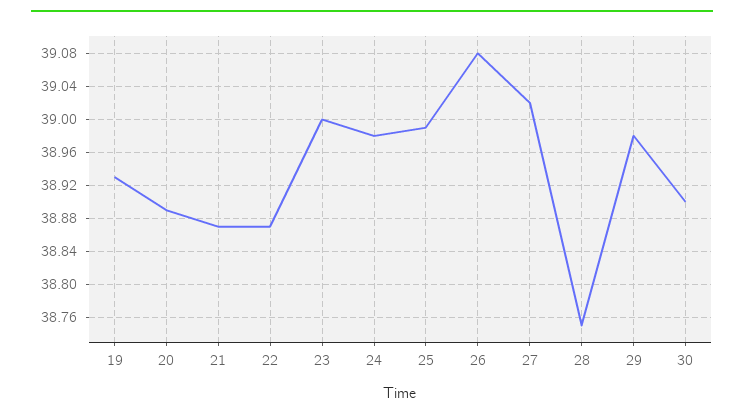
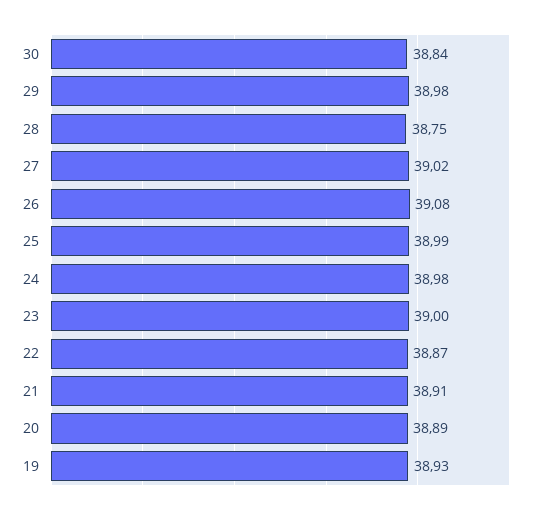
  {
    "19": 38.93,
    "20": 38.89,
-   "21": 38.87,
+   "21": 38.91,
    "22": 38.87,
    "23": 39,
    "24": 38.98,
    "25": 38.99,
    "26": 39.08,
    "27": 39.02,
    "28": 38.75,
    "29": 38.98,
-   "30": 38.9
+   "30": 38.84
  }

